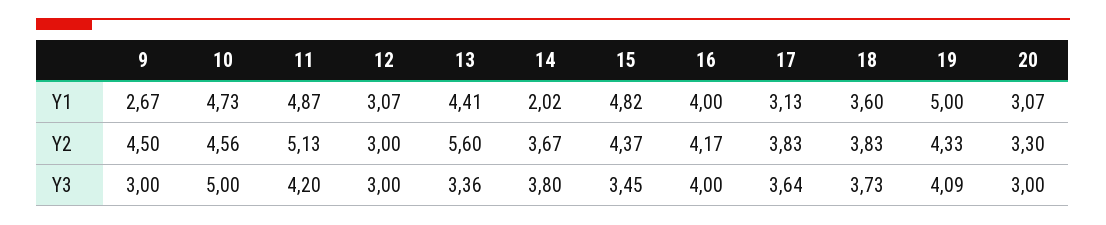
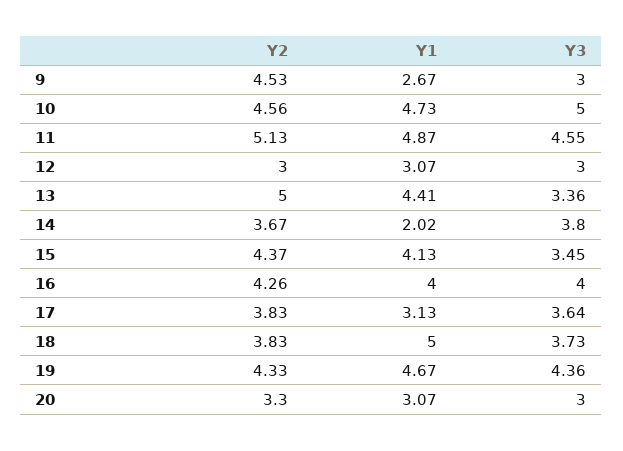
  {
    "9": {
      "Y1": 2.67,
-     "Y2": 4.5,
+     "Y2": 4.53,
      "Y3": 3
    },
    "10": {
      "Y1": 4.73,
      "Y2": 4.56,
      "Y3": 5
    },
    "11": {
      "Y1": 4.87,
      "Y2": 5.13,
-     "Y3": 4.2
+     "Y3": 4.55
    },
    "12": {
      "Y1": 3.07,
      "Y2": 3,
      "Y3": 3
    },
    "13": {
      "Y1": 4.41,
-     "Y2": 5.6,
+     "Y2": 5,
      "Y3": 3.36
    },
    "14": {
      "Y1": 2.02,
      "Y2": 3.67,
      "Y3": 3.8
    },
    "15": {
-     "Y1": 4.82,
+     "Y1": 4.13,
      "Y2": 4.37,
      "Y3": 3.45
    },
    "16": {
      "Y1": 4,
-     "Y2": 4.17,
+     "Y2": 4.26,
      "Y3": 4
    },
    "17": {
      "Y1": 3.13,
      "Y2": 3.83,
      "Y3": 3.64
    },
    "18": {
-     "Y1": 3.6,
+     "Y1": 5,
      "Y2": 3.83,
      "Y3": 3.73
    },
    "19": {
-     "Y1": 5,
+     "Y1": 4.67,
      "Y2": 4.33,
-     "Y3": 4.09
+     "Y3": 4.36
    },
    "20": {
      "Y1": 3.07,
      "Y2": 3.3,
      "Y3": 3
    }
  }

